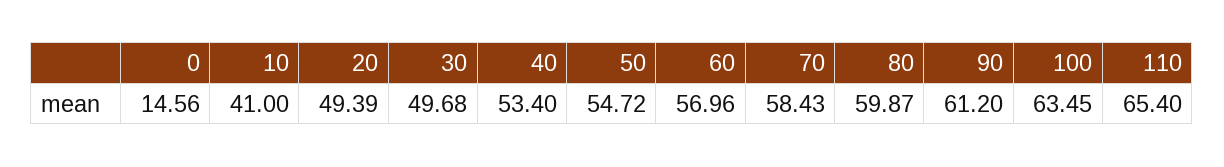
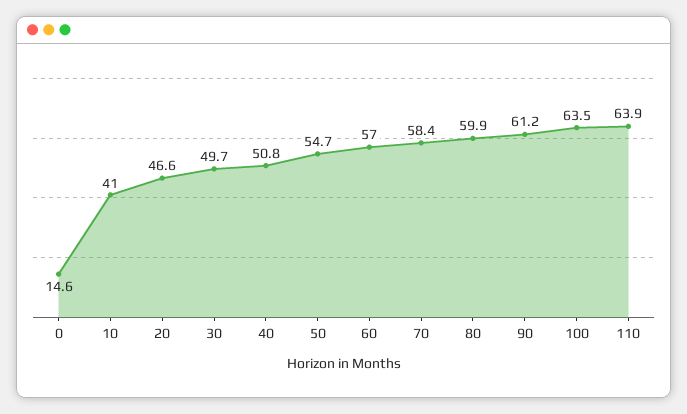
  {
    "0": 14.56,
    "10": 41,
-   "20": 49.39,
+   "20": 46.6,
    "30": 49.68,
-   "40": 53.4,
+   "40": 50.8,
    "50": 54.72,
    "60": 56.96,
    "70": 58.43,
    "80": 59.87,
    "90": 61.2,
    "100": 63.45,
-   "110": 65.4
+   "110": 63.9
  }

